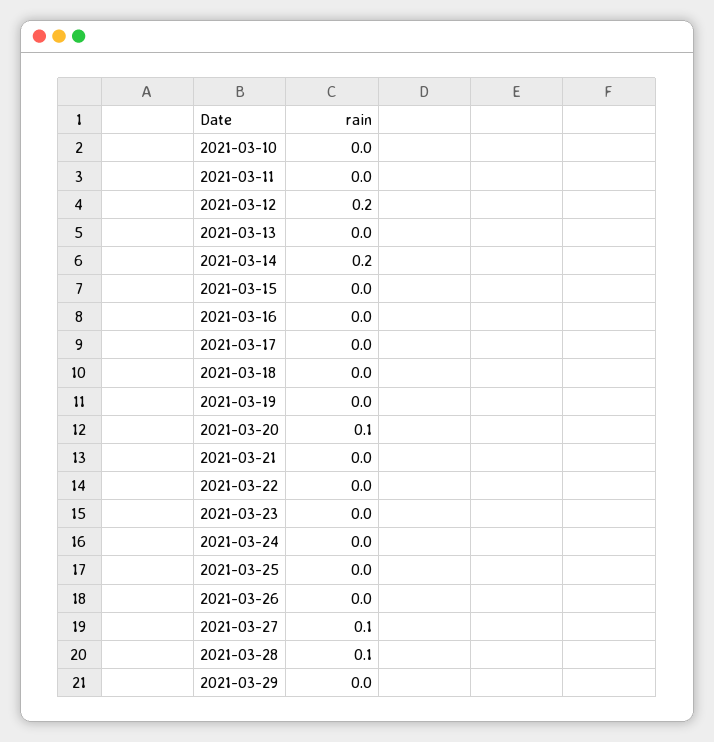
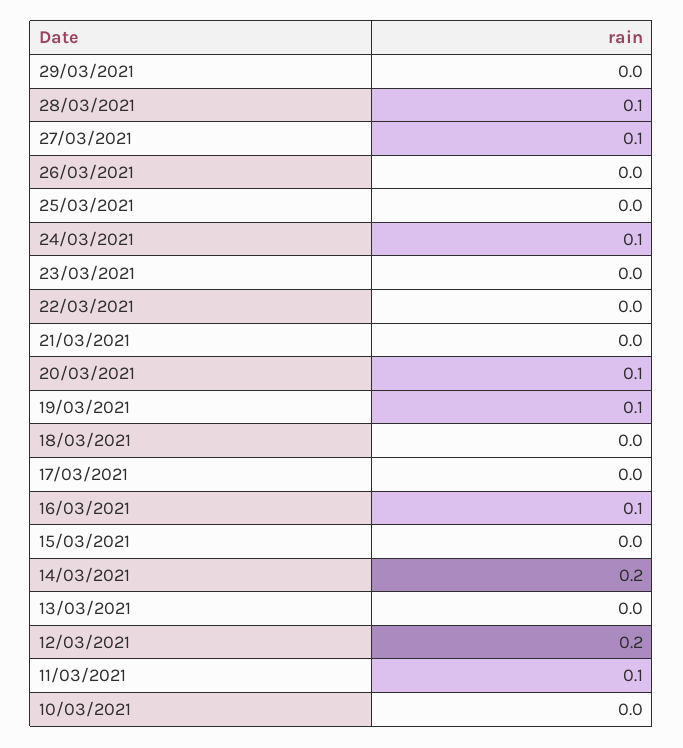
  {
    "2021-03-10": 0,
-   "2021-03-11": 0,
+   "2021-03-11": 0.1,
    "2021-03-12": 0.2,
    "2021-03-13": 0,
    "2021-03-14": 0.2,
    "2021-03-15": 0,
-   "2021-03-16": 0,
+   "2021-03-16": 0.1,
    "2021-03-17": 0,
    "2021-03-18": 0,
-   "2021-03-19": 0,
+   "2021-03-19": 0.1,
    "2021-03-20": 0.1,
    "2021-03-21": 0,
    "2021-03-22": 0,
    "2021-03-23": 0,
-   "2021-03-24": 0,
+   "2021-03-24": 0.1,
    "2021-03-25": 0,
    "2021-03-26": 0,
    "2021-03-27": 0.1,
    "2021-03-28": 0.1,
    "2021-03-29": 0
  }

